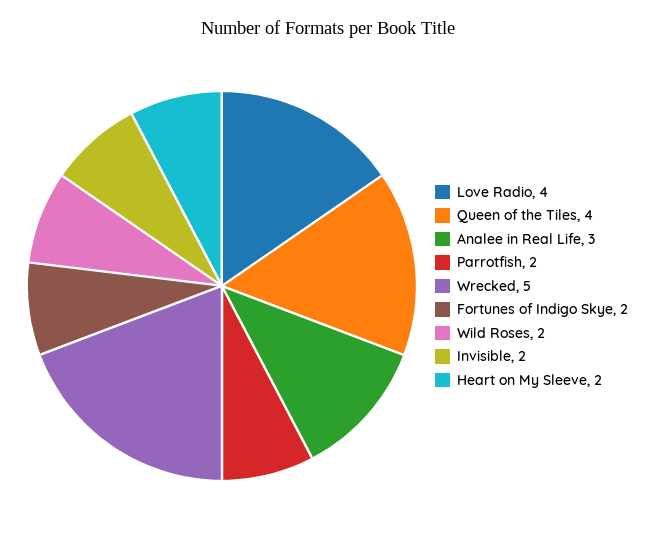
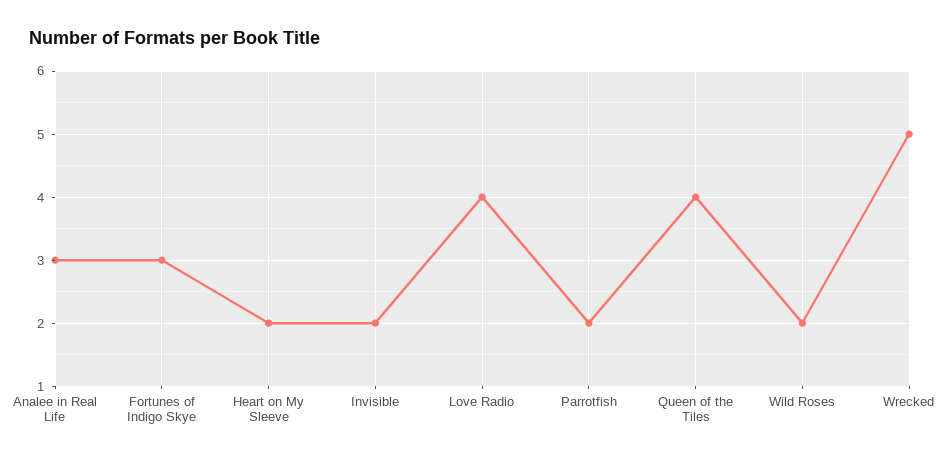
  {
    "Love Radio": 4,
    "Queen of the Tiles": 4,
    "Analee in Real Life": 3,
    "Parrotfish": 2,
    "Wrecked": 5,
-   "Fortunes of Indigo Skye": 2,
+   "Fortunes of Indigo Skye": 3,
    "Wild Roses": 2,
    "Invisible": 2,
    "Heart on My Sleeve": 2
  }

